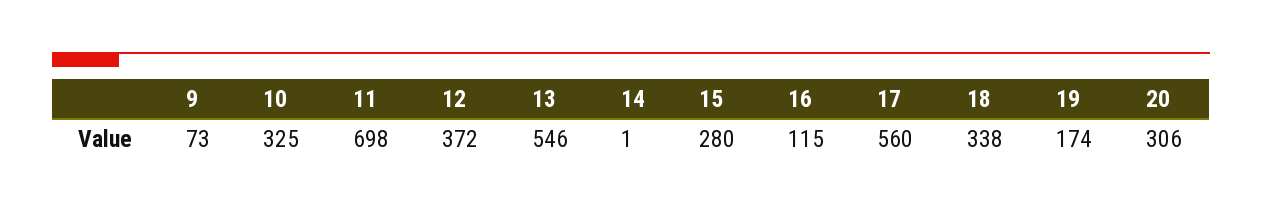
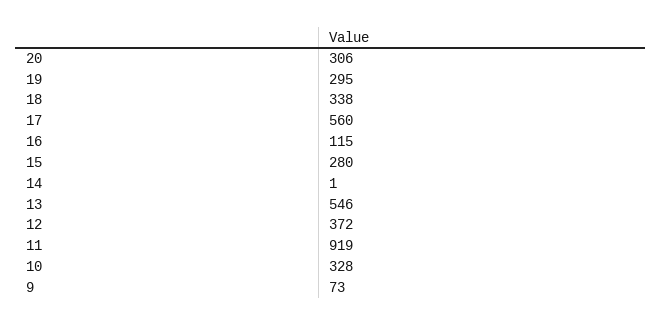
  {
    "9": 73,
-   "10": 325,
+   "10": 328,
-   "11": 698,
+   "11": 919,
    "12": 372,
    "13": 546,
    "14": 1,
    "15": 280,
    "16": 115,
    "17": 560,
    "18": 338,
-   "19": 174,
+   "19": 295,
    "20": 306
  }

